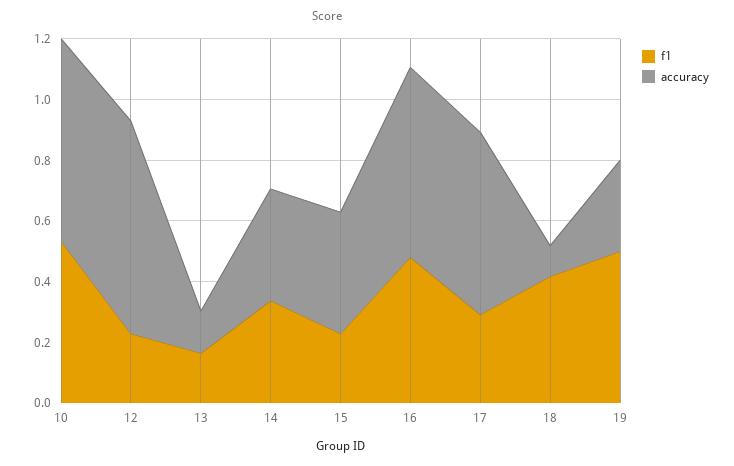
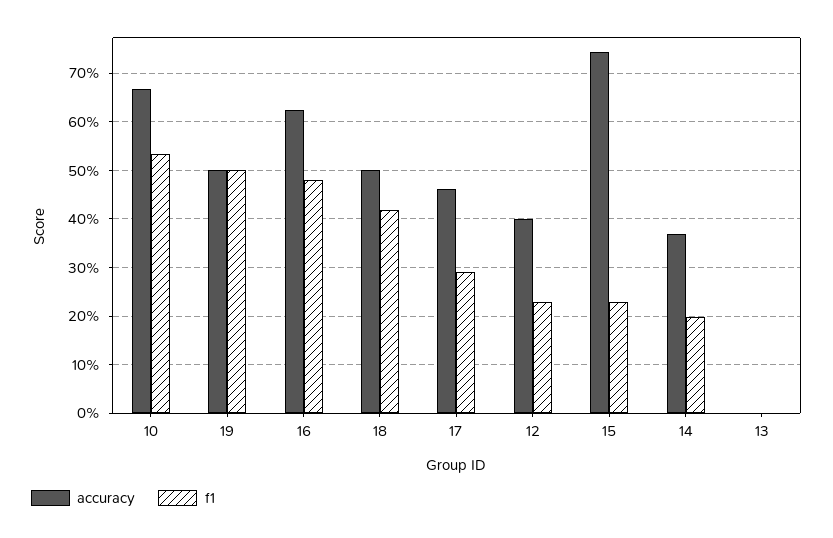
  {
    "f1": {
      "10": 0.54,
      "12": 0.22,
-     "13": 0.15,
+     "13": 0,
-     "14": 0.35,
+     "14": 0.2,
      "15": 0.22,
      "16": 0.48,
      "17": 0.3,
      "18": 0.42,
      "19": 0.5
    },
    "accuracy": {
      "10": 0.66,
-     "12": 0.7,
+     "12": 0.4,
-     "13": 0.15,
+     "13": 0,
      "14": 0.36,
-     "15": 0.4,
+     "15": 0.74,
      "16": 0.62,
-     "17": 0.6,
+     "17": 0.46,
-     "18": 0.1,
+     "18": 0.5,
-     "19": 0.3
+     "19": 0.5
    }
  }

